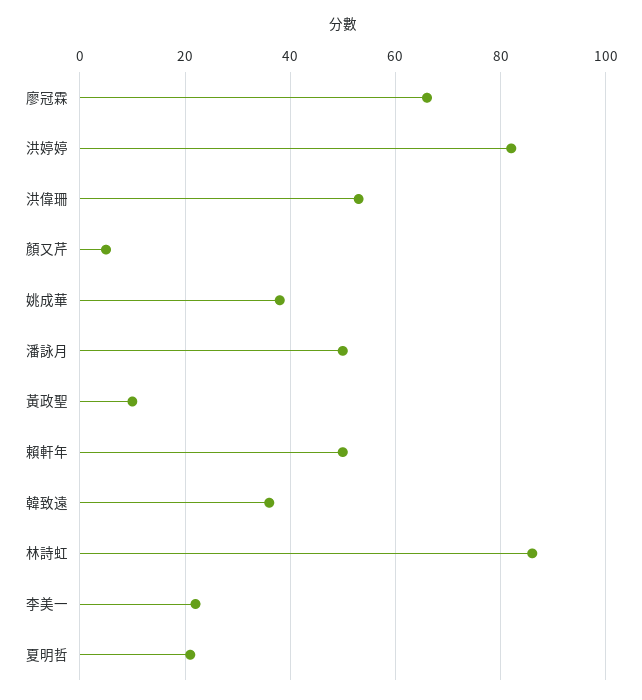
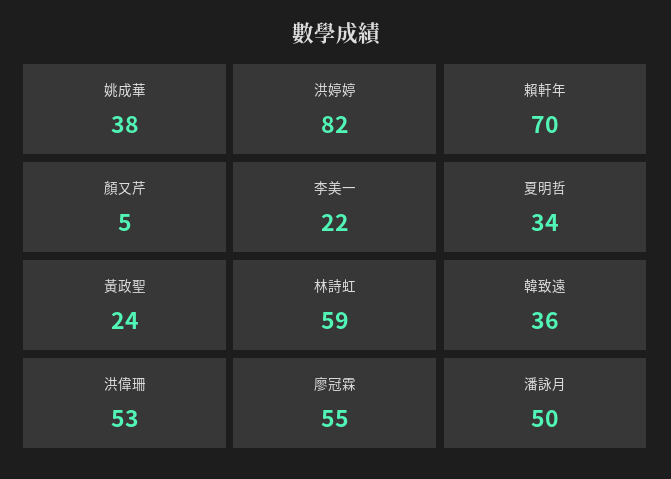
  {
-   "廖冠霖": 65,
+   "廖冠霖": 55,
    "洪婷婷": 82,
    "洪偉珊": 53,
    "顏又芹": 5,
    "姚成華": 38,
    "潘詠月": 50,
-   "黃政聖": 10,
+   "黃政聖": 24,
-   "賴軒年": 50,
+   "賴軒年": 70,
    "韓致遠": 36,
-   "林詩虹": 85,
+   "林詩虹": 59,
    "李美一": 22,
-   "夏明哲": 20
+   "夏明哲": 34
  }

